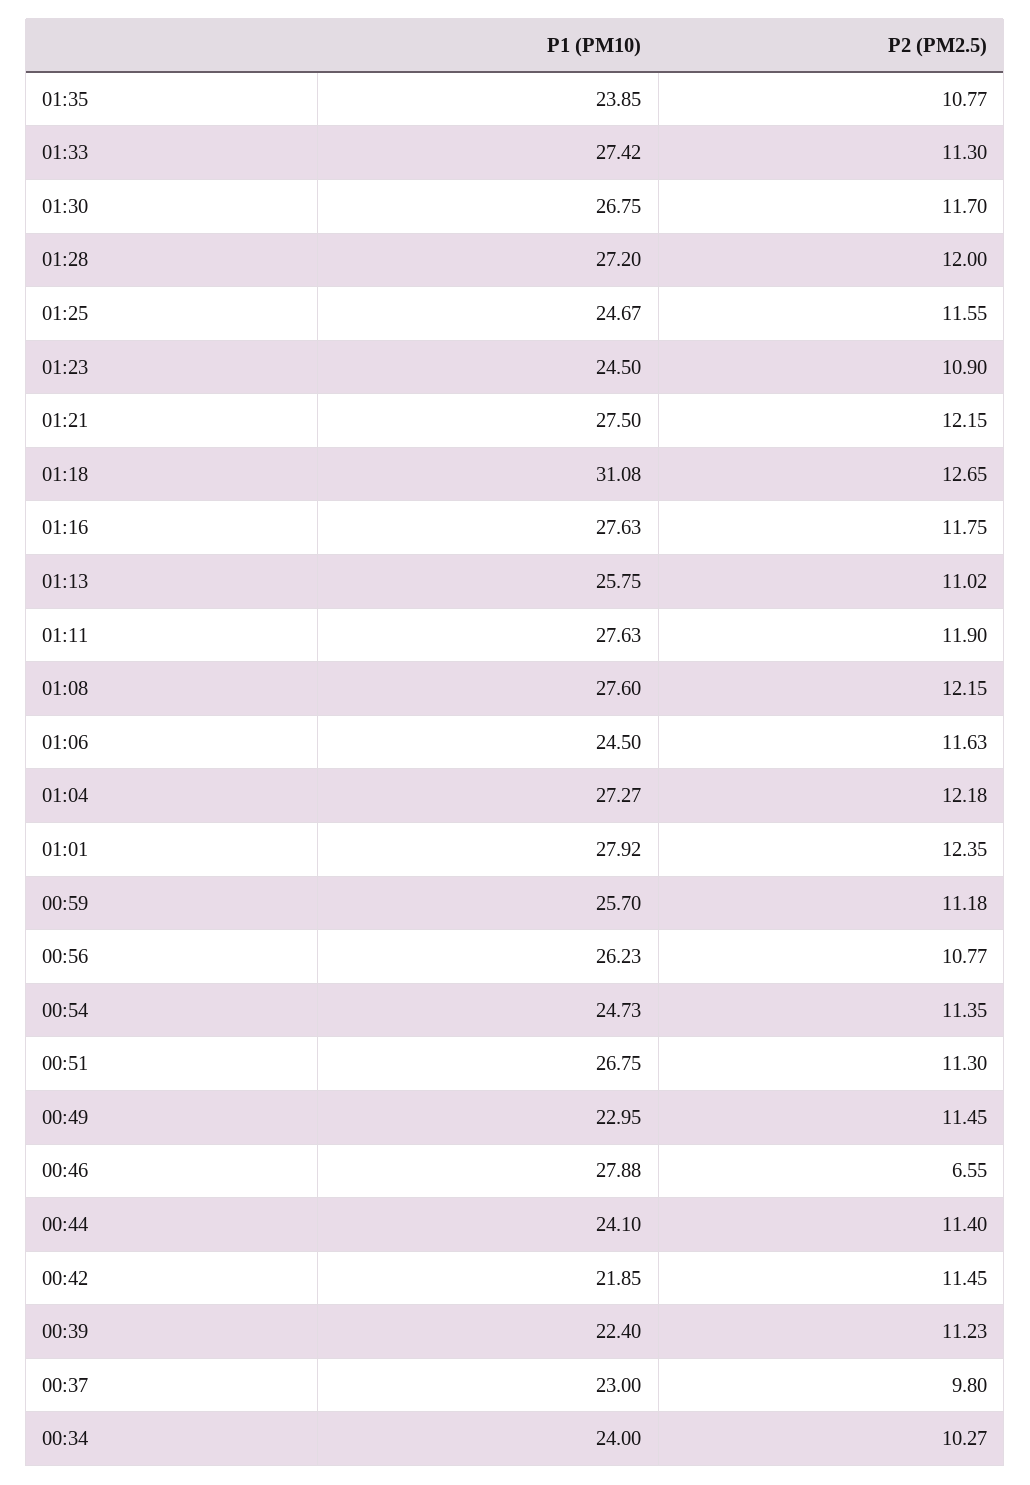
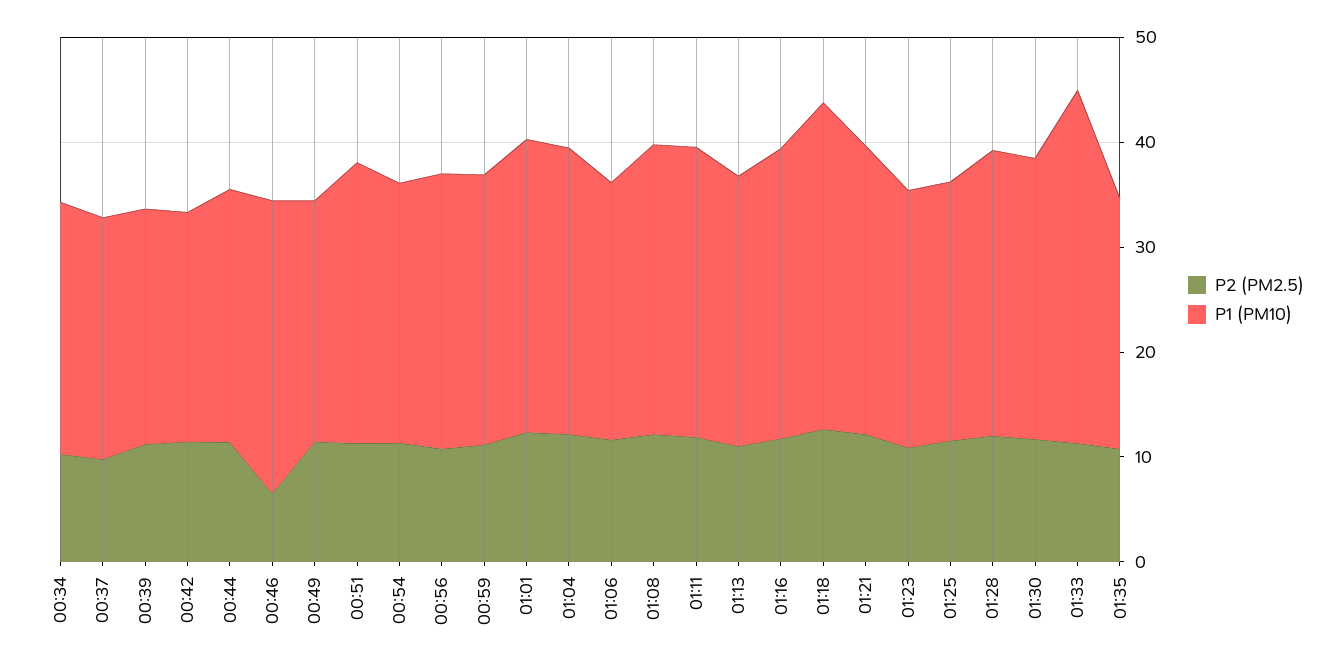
  {
    "P1 (PM10)": {
      "01:35": 23.85,
-     "01:33": 27.42,
+     "01:33": 34,
      "01:30": 26.75,
      "01:28": 27.2,
      "01:25": 24.67,
      "01:23": 24.5,
      "01:21": 27.5,
      "01:18": 31.08,
      "01:16": 27.63,
      "01:13": 25.75,
      "01:11": 27.63,
      "01:08": 27.6,
      "01:06": 24.5,
      "01:04": 27.27,
      "01:01": 27.92,
      "00:59": 25.7,
      "00:56": 26.23,
      "00:54": 24.73,
      "00:51": 26.75,
      "00:49": 22.95,
      "00:46": 27.88,
      "00:44": 24.1,
      "00:42": 21.85,
      "00:39": 22.4,
      "00:37": 23,
      "00:34": 24
    },
    "P2 (PM2.5)": {
      "01:35": 10.77,
      "01:33": 11.3,
      "01:30": 11.7,
      "01:28": 12,
      "01:25": 11.55,
      "01:23": 10.9,
      "01:21": 12.15,
      "01:18": 12.65,
      "01:16": 11.75,
      "01:13": 11.02,
      "01:11": 11.9,
      "01:08": 12.15,
      "01:06": 11.63,
      "01:04": 12.18,
      "01:01": 12.35,
      "00:59": 11.18,
      "00:56": 10.77,
      "00:54": 11.35,
      "00:51": 11.3,
      "00:49": 11.45,
      "00:46": 6.55,
      "00:44": 11.4,
      "00:42": 11.45,
      "00:39": 11.23,
      "00:37": 9.8,
      "00:34": 10.27
    }
  }

